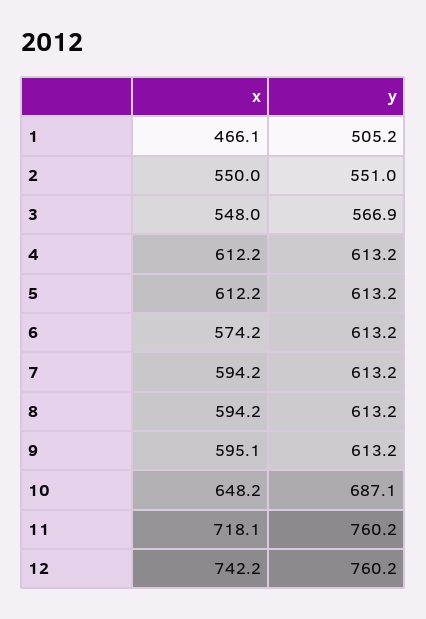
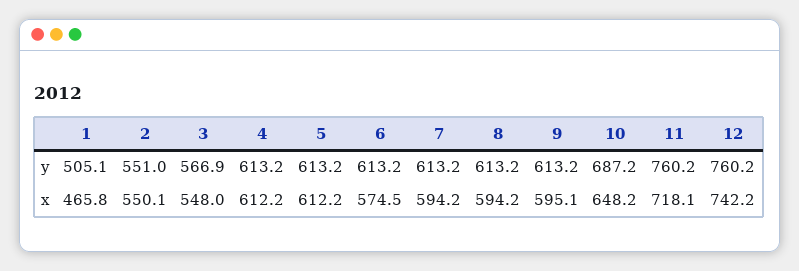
  {
    "x": {
-     "1": 466.1,
+     "1": 465.8,
-     "2": 550,
+     "2": 550.1,
      "3": 548,
      "4": 612.2,
      "5": 612.2,
-     "6": 574.2,
+     "6": 574.5,
      "7": 594.2,
      "8": 594.2,
      "9": 595.1,
      "10": 648.2,
      "11": 718.1,
      "12": 742.2
    },
    "y": {
-     "1": 505.2,
+     "1": 505.1,
      "2": 551,
      "3": 566.9,
      "4": 613.2,
      "5": 613.2,
      "6": 613.2,
      "7": 613.2,
      "8": 613.2,
      "9": 613.2,
-     "10": 687.1,
+     "10": 687.2,
      "11": 760.2,
      "12": 760.2
    }
  }

